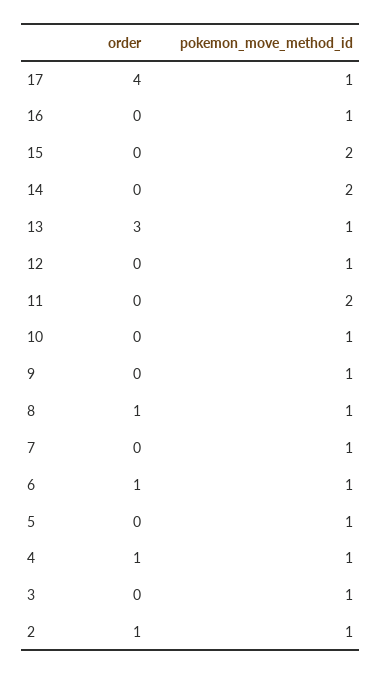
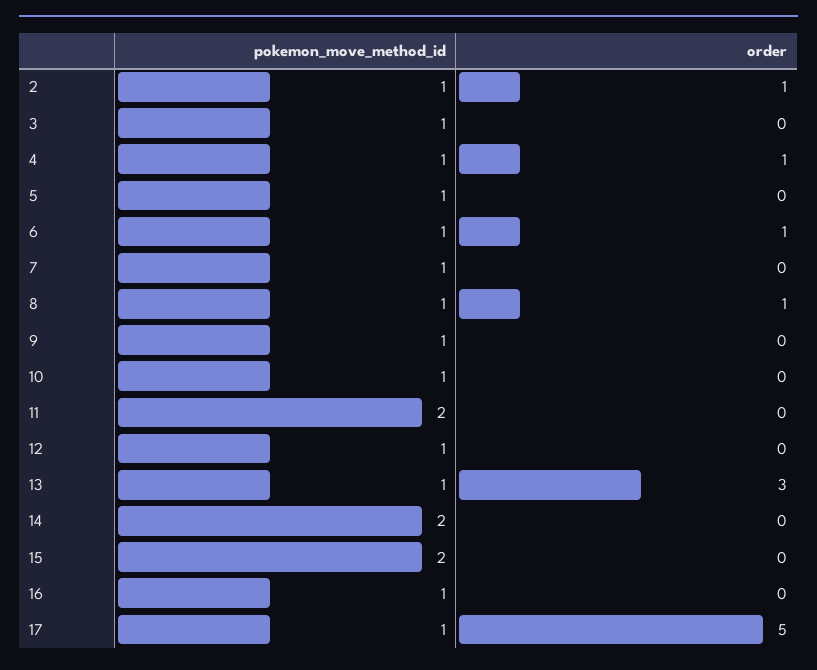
  {
    "order": {
-     "17": 4,
+     "17": 5,
      "16": 0,
      "15": 0,
      "14": 0,
      "13": 3,
      "12": 0,
      "11": 0,
      "10": 0,
      "9": 0,
      "8": 1,
      "7": 0,
      "6": 1,
      "5": 0,
      "4": 1,
      "3": 0,
      "2": 1
    },
    "pokemon_move_method_id": {
      "17": 1,
      "16": 1,
      "15": 2,
      "14": 2,
      "13": 1,
      "12": 1,
      "11": 2,
      "10": 1,
      "9": 1,
      "8": 1,
      "7": 1,
      "6": 1,
      "5": 1,
      "4": 1,
      "3": 1,
      "2": 1
    }
  }

